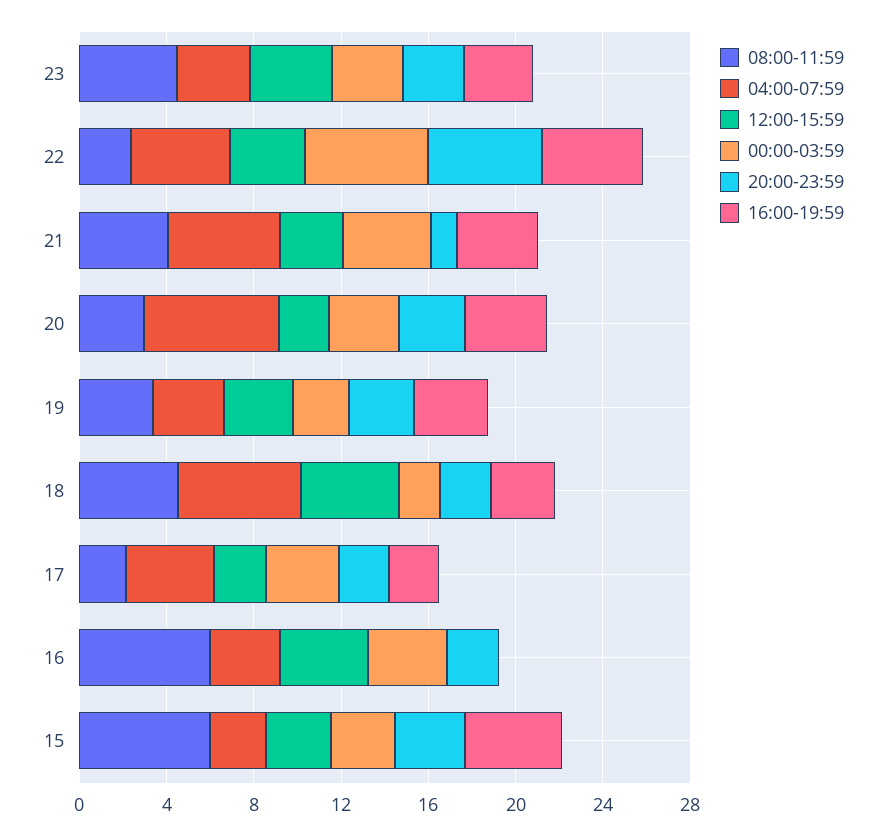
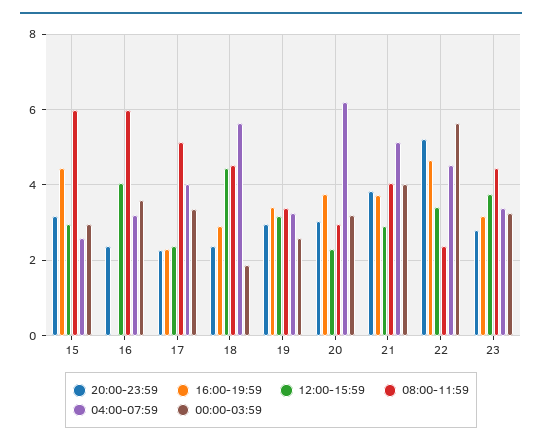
  {
    "08:00-11:59": {
      "23": 4.4,
      "22": 2.4,
      "21": 4,
      "20": 3,
      "19": 3.4,
      "18": 4.6,
-     "17": 2,
+     "17": 5.2,
      "16": 6,
      "15": 6
    },
    "04:00-07:59": {
      "23": 3.4,
      "22": 4.6,
      "21": 5.2,
      "20": 6.2,
      "19": 3.2,
      "18": 5.6,
      "17": 4,
      "16": 3.2,
      "15": 2.6
    },
    "12:00-15:59": {
      "23": 3.8,
      "22": 3.4,
      "21": 3,
      "20": 2.4,
      "19": 3.2,
      "18": 4.4,
      "17": 2.4,
      "16": 4,
      "15": 3
    },
    "00:00-03:59": {
      "23": 3.2,
      "22": 5.6,
      "21": 4,
      "20": 3.2,
      "19": 2.6,
      "18": 1.8,
      "17": 3.4,
      "16": 3.6,
      "15": 3
    },
    "20:00-23:59": {
      "23": 2.8,
      "22": 5.2,
-     "21": 1,
+     "21": 3.8,
      "20": 3,
      "19": 3,
      "18": 2.4,
      "17": 2.2,
      "16": 2.4,
      "15": 3.2
    },
    "16:00-19:59": {
      "23": 3.2,
      "22": 4.6,
      "21": 3.8,
      "20": 3.8,
      "19": 3.4,
      "18": 3,
      "17": 2.4,
      "16": 0,
      "15": 4.4
    }
  }

